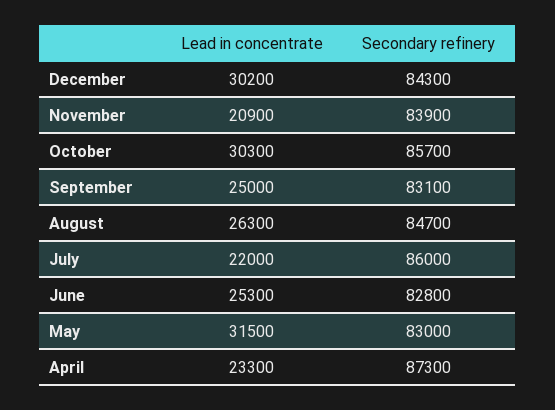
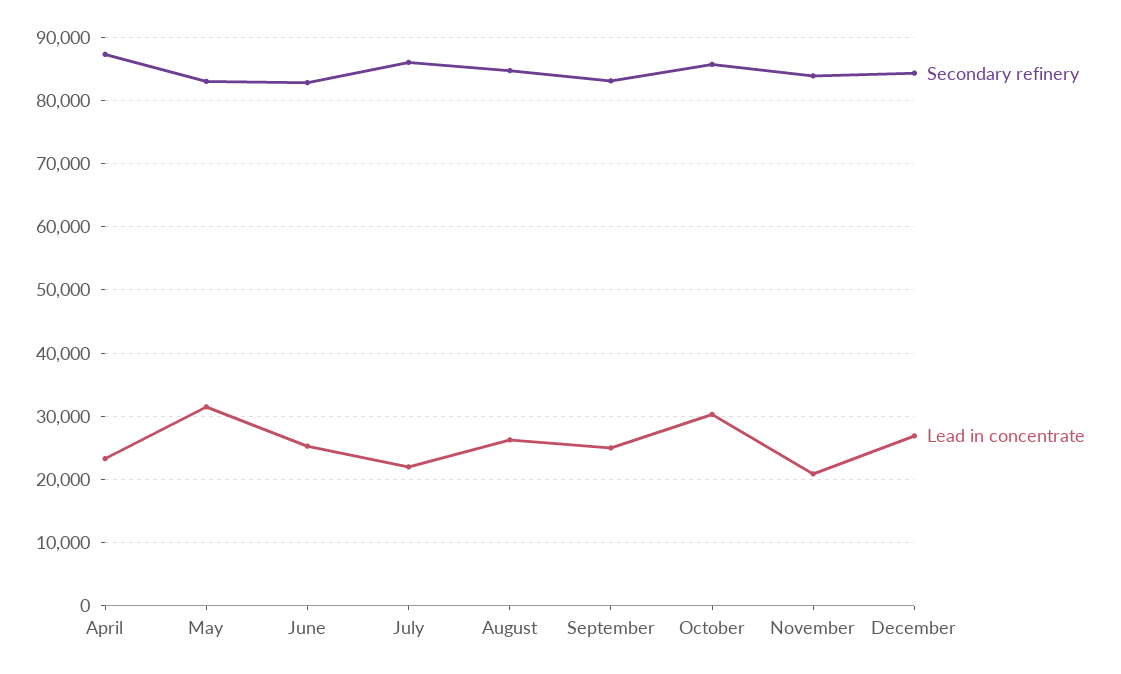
  {
    "Lead in concentrate": {
-     "December": 30200,
+     "December": 27000,
      "November": 20900,
      "October": 30300,
      "September": 25000,
      "August": 26300,
      "July": 22000,
      "June": 25300,
      "May": 31500,
      "April": 23300
    },
    "Secondary refinery": {
      "December": 84300,
      "November": 83900,
      "October": 85700,
      "September": 83100,
      "August": 84700,
      "July": 86000,
      "June": 82800,
      "May": 83000,
      "April": 87300
    }
  }

